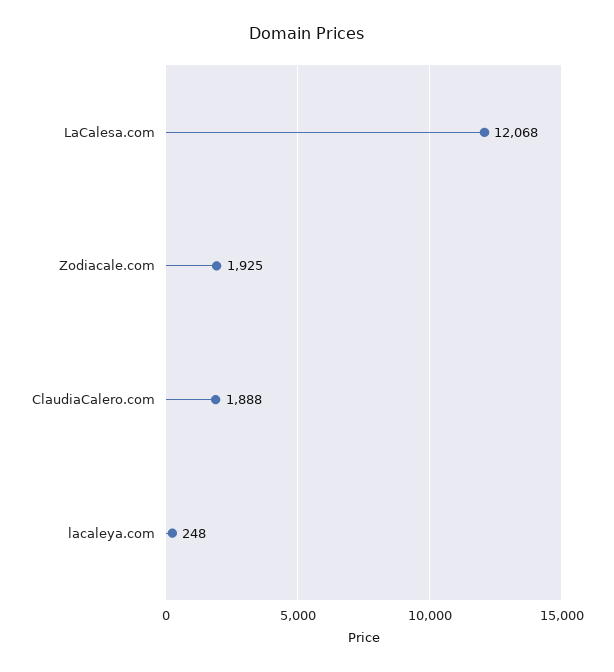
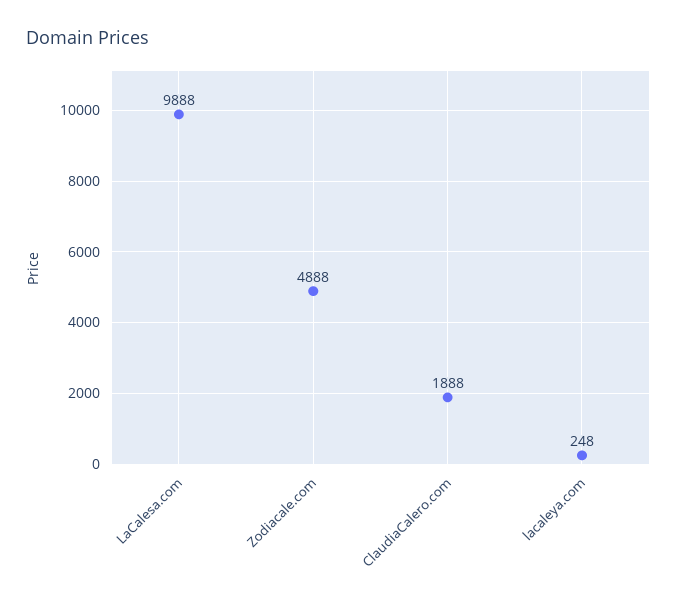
  {
-   "LaCalesa.com": 12068,
+   "LaCalesa.com": 9888,
-   "Zodiacale.com": 1925,
+   "Zodiacale.com": 4888,
    "ClaudiaCalero.com": 1888,
    "lacaleya.com": 248
  }

